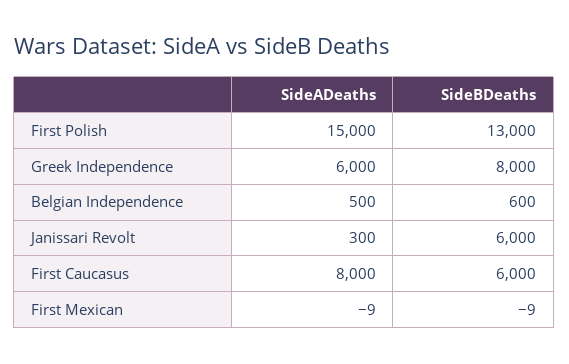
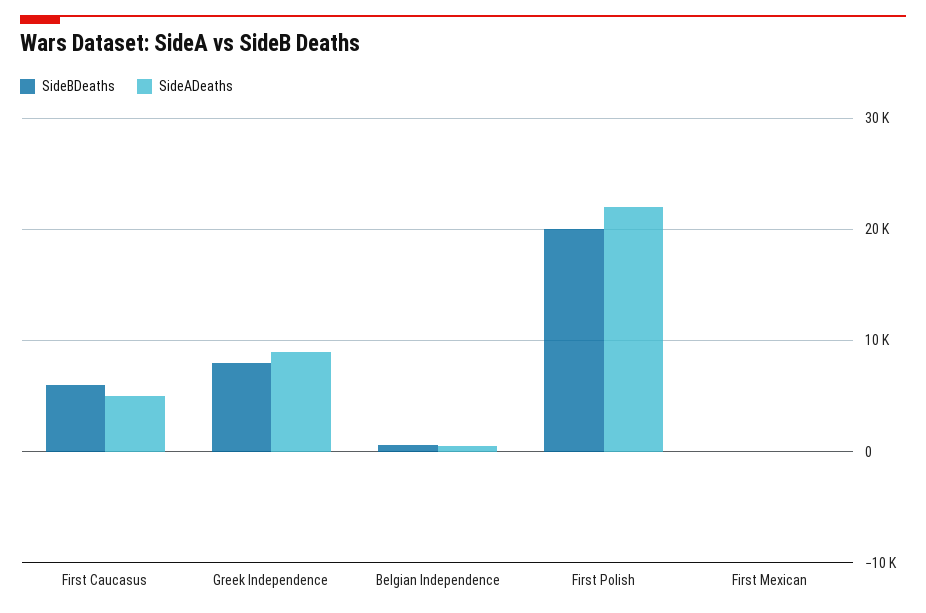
  {
    "SideADeaths": {
-     "First Polish": 15000,
+     "First Polish": 22000,
-     "Greek Independence": 6000,
+     "Greek Independence": 9000,
      "Belgian Independence": 500,
-     "Janissari Revolt": 300,
-     "First Caucasus": 8000,
+     "First Caucasus": 5000,
      "First Mexican": -9
    },
    "SideBDeaths": {
-     "First Polish": 13000,
+     "First Polish": 20000,
      "Greek Independence": 8000,
      "Belgian Independence": 600,
-     "Janissari Revolt": 6000,
      "First Caucasus": 6000,
      "First Mexican": -9
    }
  }

